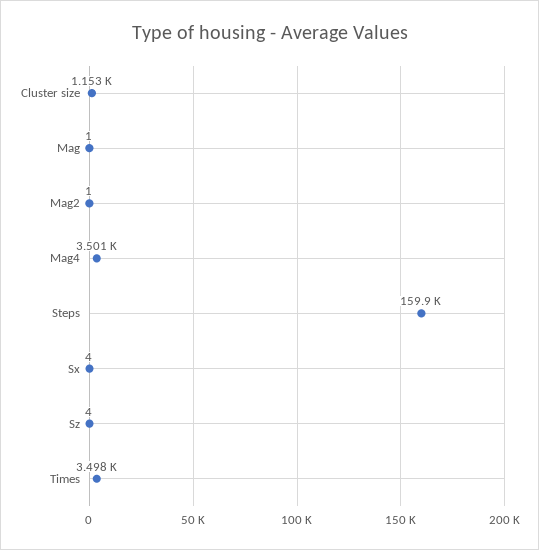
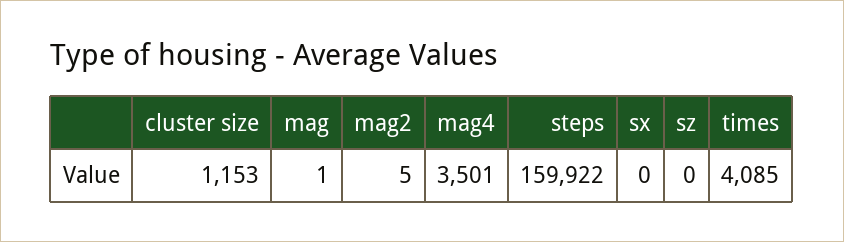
  {
    "Cluster size": 1153,
    "Mag": 1,
-   "Mag2": 1,
+   "Mag2": 5,
    "Mag4": 3501,
    "Steps": 159922,
-   "Sx": 4,
+   "Sx": 0,
-   "Sz": 4,
+   "Sz": 0,
-   "Times": 3498
+   "Times": 4085
  }

